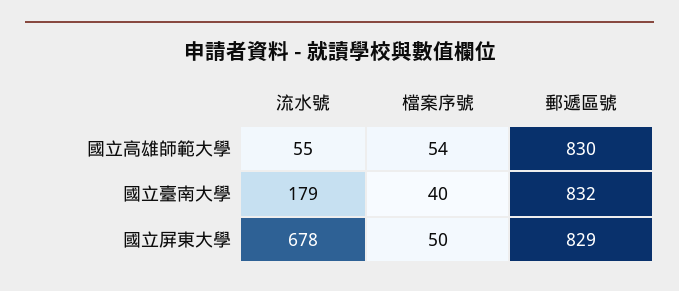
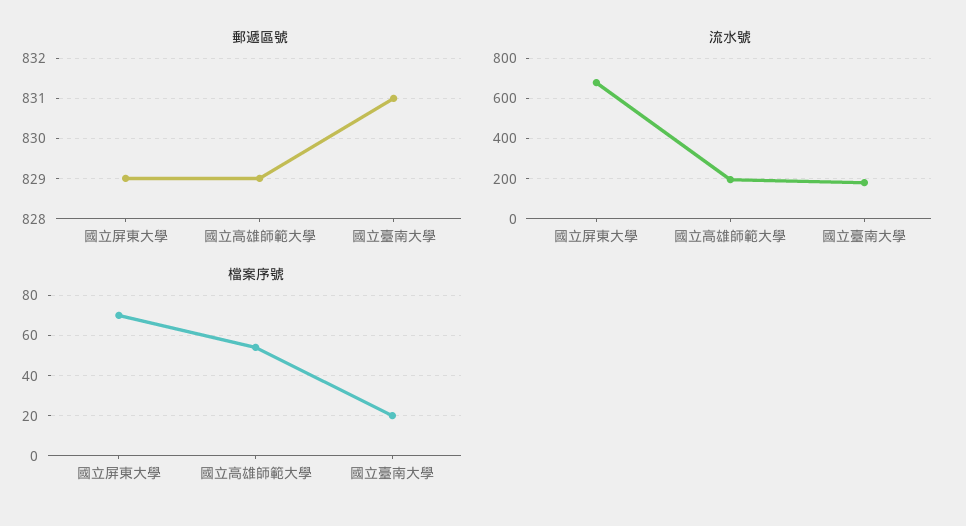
  {
    "流水號": {
-     "國立高雄師範大學": 55,
+     "國立高雄師範大學": 200,
      "國立臺南大學": 179,
      "國立屏東大學": 678
    },
    "檔案序號": {
      "國立高雄師範大學": 54,
-     "國立臺南大學": 40,
+     "國立臺南大學": 20,
-     "國立屏東大學": 50
+     "國立屏東大學": 70
    },
    "郵遞區號": {
-     "國立高雄師範大學": 830,
+     "國立高雄師範大學": 829,
-     "國立臺南大學": 832,
+     "國立臺南大學": 831,
      "國立屏東大學": 829
    }
  }

